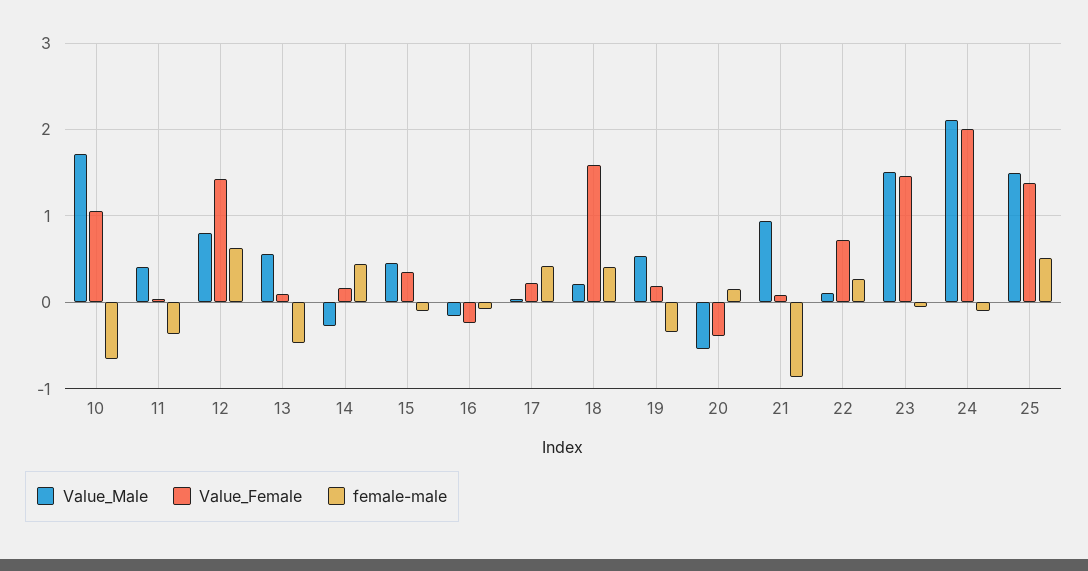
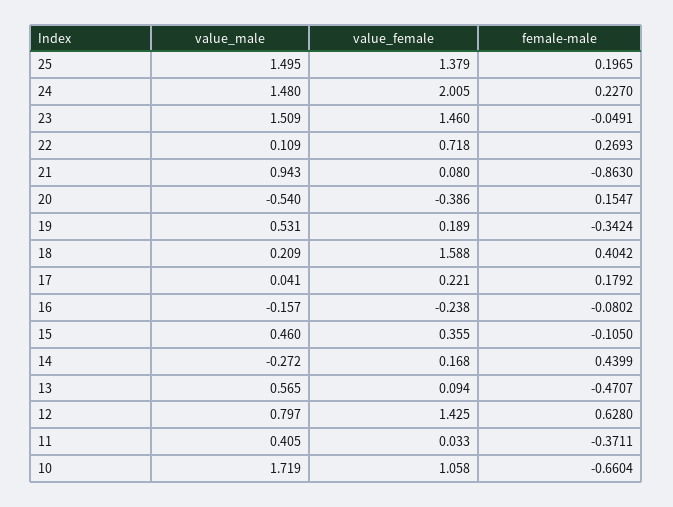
  {
    "Value_Male": {
      "10": 1.719,
      "11": 0.405,
      "12": 0.797,
      "13": 0.565,
      "14": -0.272,
      "15": 0.46,
      "16": -0.157,
      "17": 0.041,
      "18": 0.209,
      "19": 0.531,
      "20": -0.54,
      "21": 0.943,
      "22": 0.109,
      "23": 1.509,
-     "24": 2.1,
+     "24": 1.48,
      "25": 1.495
    },
    "Value_Female": {
      "10": 1.058,
      "11": 0.033,
      "12": 1.425,
      "13": 0.094,
      "14": 0.168,
      "15": 0.355,
      "16": -0.238,
      "17": 0.221,
      "18": 1.588,
      "19": 0.189,
      "20": -0.386,
      "21": 0.08,
      "22": 0.718,
      "23": 1.46,
      "24": 2.005,
      "25": 1.379
    },
    "female-male": {
      "10": -0.6604,
      "11": -0.3711,
      "12": 0.628,
      "13": -0.4707,
      "14": 0.4399,
      "15": -0.105,
      "16": -0.0802,
-     "17": 0.4,
+     "17": 0.1792,
      "18": 0.4042,
      "19": -0.3424,
      "20": 0.1547,
      "21": -0.863,
      "22": 0.2693,
      "23": -0.0491,
-     "24": -0.1,
+     "24": 0.227,
-     "25": 0.5
+     "25": 0.1965
    }
  }

